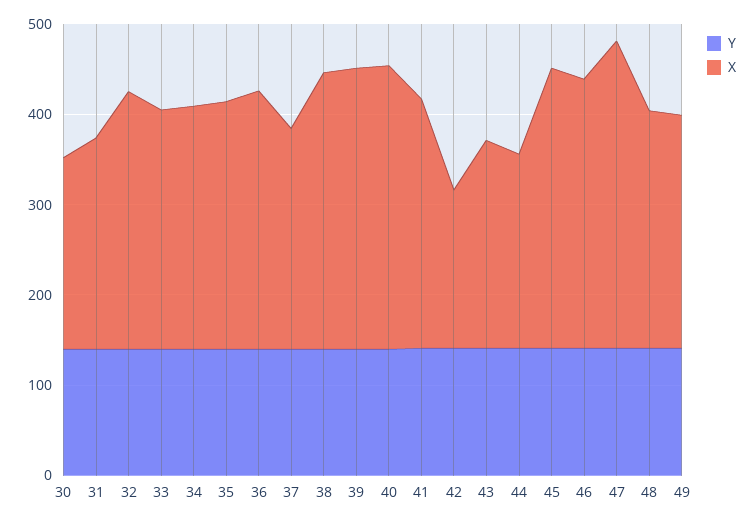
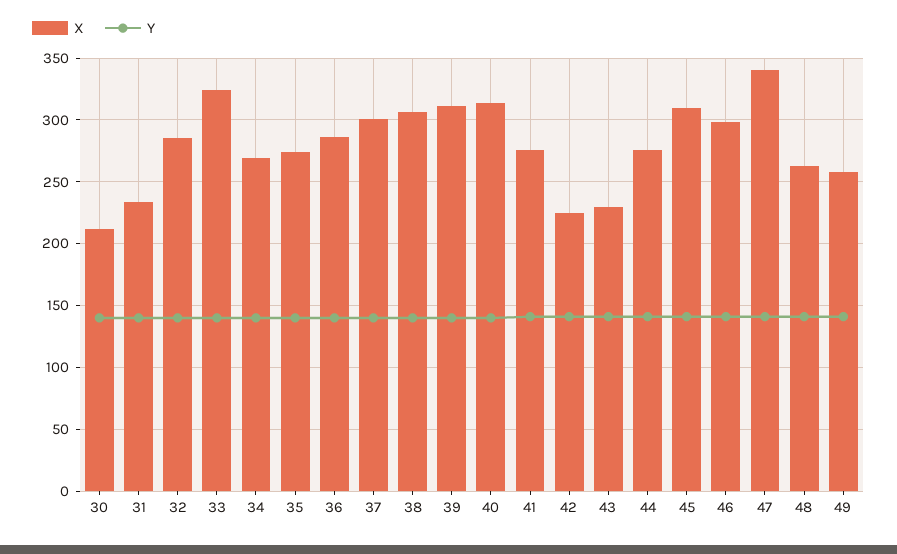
  {
    "Y": {
      "30": 140,
      "31": 140,
      "32": 140,
      "33": 140,
      "34": 140,
      "35": 140,
      "36": 140,
      "37": 140,
      "38": 140,
      "39": 140,
      "40": 140,
      "41": 140,
      "42": 140,
      "43": 140,
      "44": 140,
      "45": 140,
      "46": 140,
      "47": 140,
      "48": 140,
      "49": 140
    },
    "X": {
      "30": 210,
      "31": 235,
      "32": 285,
-     "33": 260,
+     "33": 325,
      "34": 270,
      "35": 275,
      "36": 285,
-     "37": 240,
+     "37": 300,
      "38": 305,
      "39": 310,
      "40": 315,
      "41": 275,
-     "42": 180,
+     "42": 225,
      "43": 230,
-     "44": 220,
+     "44": 275,
      "45": 310,
      "46": 300,
      "47": 340,
      "48": 265,
      "49": 260
    }
  }

